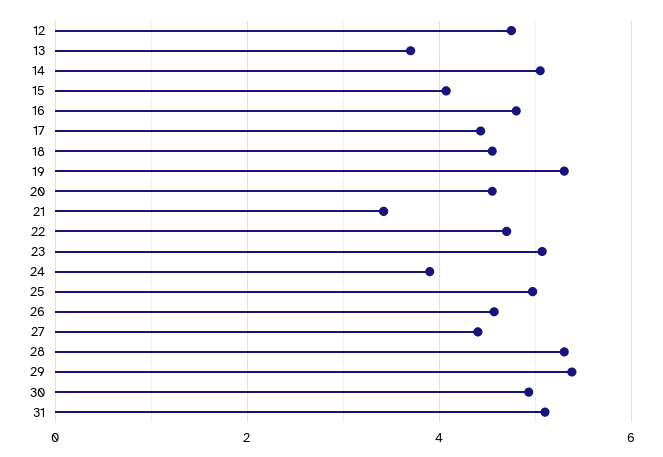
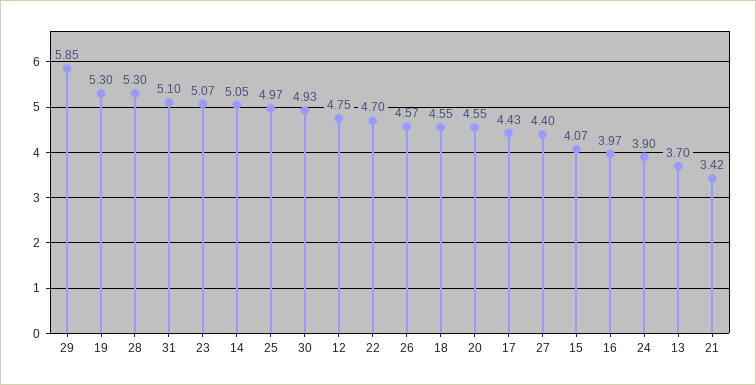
  {
    "12": 4.75,
    "13": 3.7,
    "14": 5.05,
    "15": 4.07,
-   "16": 4.8,
+   "16": 3.97,
    "17": 4.43,
    "18": 4.55,
    "19": 5.3,
    "20": 4.55,
    "21": 3.42,
    "22": 4.7,
    "23": 5.07,
    "24": 3.9,
    "25": 4.97,
    "26": 4.57,
    "27": 4.4,
    "28": 5.3,
-   "29": 5.4,
+   "29": 5.85,
    "30": 4.93,
    "31": 5.1
  }

